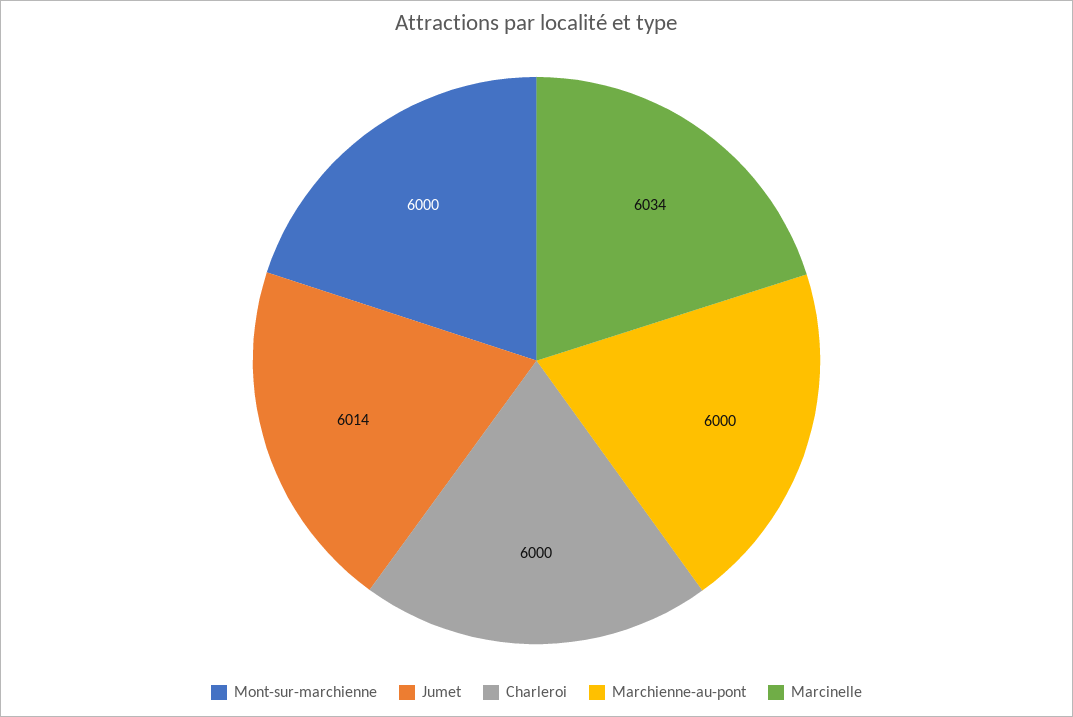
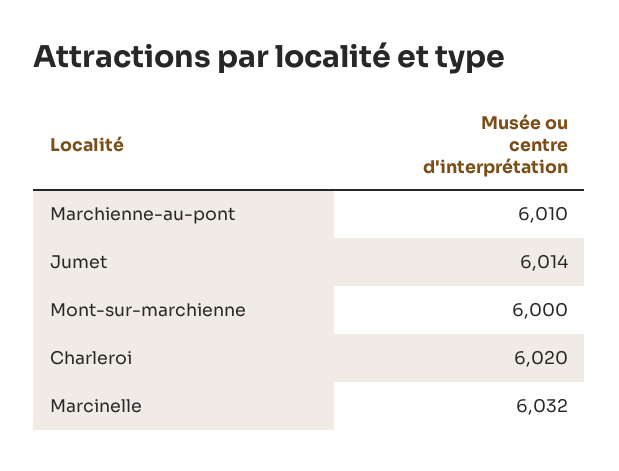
  {
    "Mont-sur-marchienne": 6000,
    "Jumet": 6014,
-   "Charleroi": 6000,
+   "Charleroi": 6020,
-   "Marchienne-au-pont": 6000,
+   "Marchienne-au-pont": 6010,
-   "Marcinelle": 6034
+   "Marcinelle": 6032
  }

